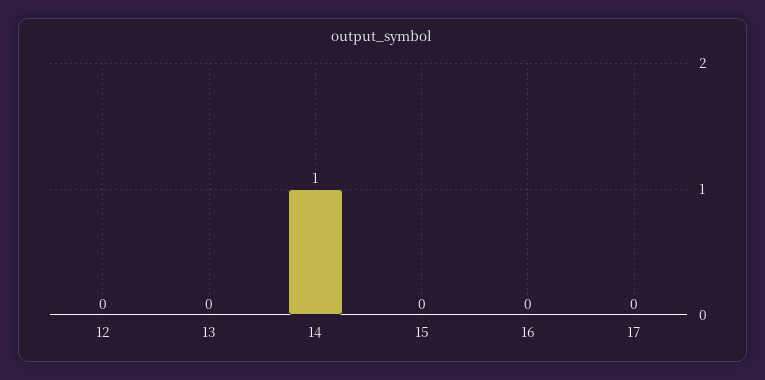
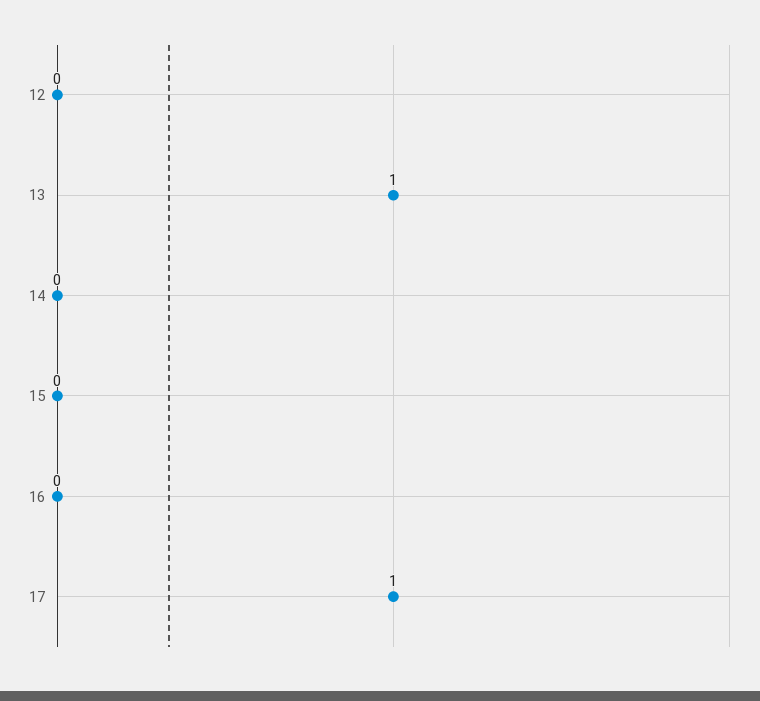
  {
    "12": 0,
-   "13": 0,
+   "13": 1,
-   "14": 1,
+   "14": 0,
    "15": 0,
    "16": 0,
-   "17": 0
+   "17": 1
  }

